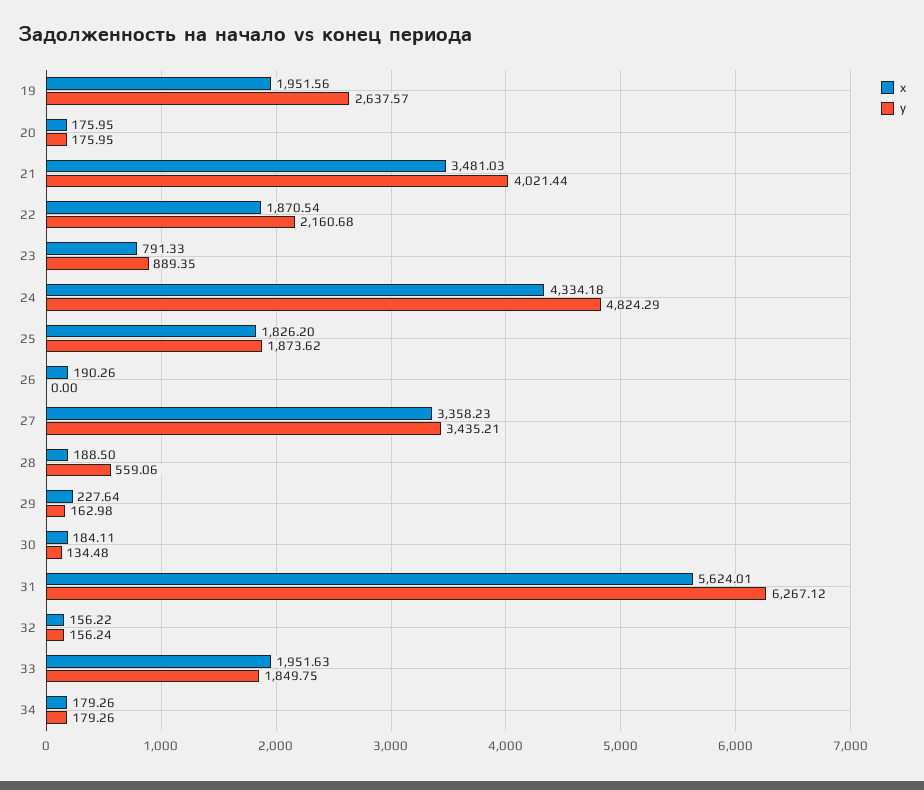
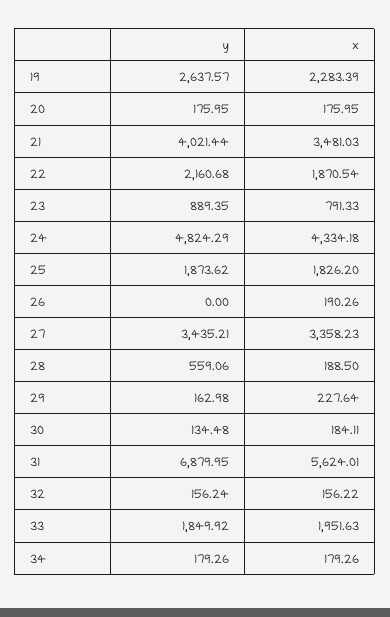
  {
    "x": {
-     "19": 1951.56,
+     "19": 2283.39,
      "20": 175.95,
      "21": 3481.03,
      "22": 1870.54,
      "23": 791.33,
      "24": 4334.18,
      "25": 1826.2,
      "26": 190.26,
      "27": 3358.23,
      "28": 188.5,
      "29": 227.64,
      "30": 184.11,
      "31": 5624.01,
      "32": 156.22,
      "33": 1951.63,
      "34": 179.26
    },
    "y": {
      "19": 2637.57,
      "20": 175.95,
      "21": 4021.44,
      "22": 2160.68,
      "23": 889.35,
      "24": 4824.29,
      "25": 1873.62,
      "26": 0,
      "27": 3435.21,
      "28": 559.06,
      "29": 162.98,
      "30": 134.48,
-     "31": 6267.12,
+     "31": 6879.95,
      "32": 156.24,
-     "33": 1849.75,
+     "33": 1849.92,
      "34": 179.26
    }
  }

